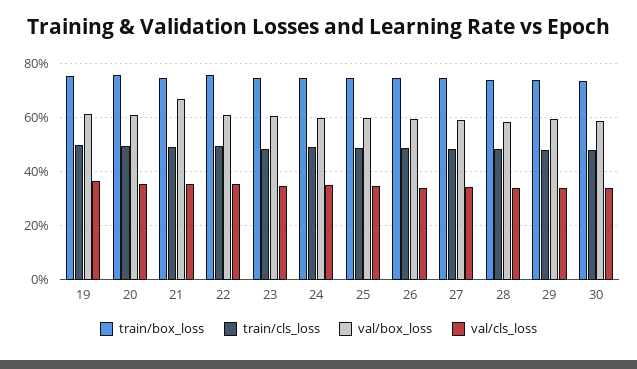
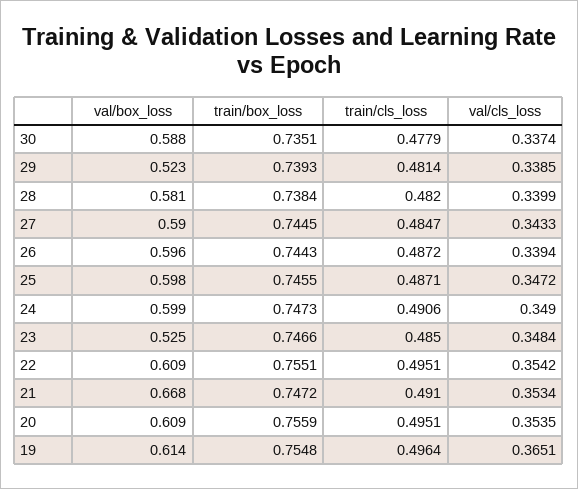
  {
    "train/box_loss": {
      "19": 0.7548,
      "20": 0.7559,
      "21": 0.7472,
      "22": 0.7551,
      "23": 0.7466,
      "24": 0.7473,
      "25": 0.7455,
      "26": 0.7443,
      "27": 0.7445,
      "28": 0.7384,
      "29": 0.7393,
      "30": 0.7351
    },
    "train/cls_loss": {
      "19": 0.4964,
      "20": 0.4951,
      "21": 0.491,
      "22": 0.4951,
      "23": 0.485,
      "24": 0.4906,
      "25": 0.4871,
      "26": 0.4872,
      "27": 0.4847,
      "28": 0.482,
      "29": 0.4814,
      "30": 0.4779
    },
    "val/box_loss": {
      "19": 0.614,
      "20": 0.609,
      "21": 0.668,
      "22": 0.609,
-     "23": 0.6,
+     "23": 0.525,
      "24": 0.599,
      "25": 0.598,
      "26": 0.596,
      "27": 0.59,
      "28": 0.581,
-     "29": 0.6,
+     "29": 0.523,
      "30": 0.588
    },
    "val/cls_loss": {
      "19": 0.3651,
      "20": 0.3535,
      "21": 0.3534,
      "22": 0.3542,
      "23": 0.3484,
      "24": 0.349,
      "25": 0.3472,
      "26": 0.3394,
      "27": 0.3433,
      "28": 0.3399,
      "29": 0.3385,
      "30": 0.3374
    }
  }

